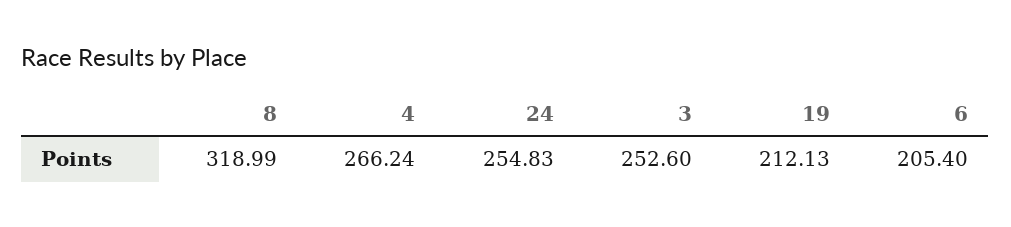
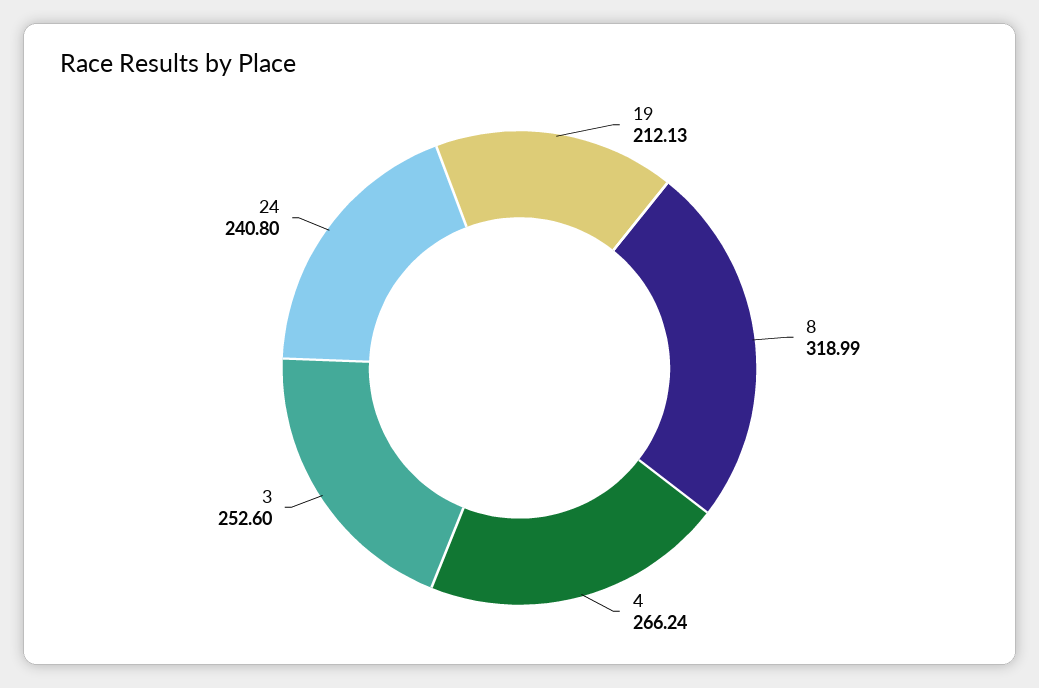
  {
    "8": 318.99,
    "4": 266.24,
-   "24": 254.83,
+   "24": 240.8,
    "3": 252.6,
-   "19": 212.13,
+   "19": 212.13
-   "6": 205.4
  }

